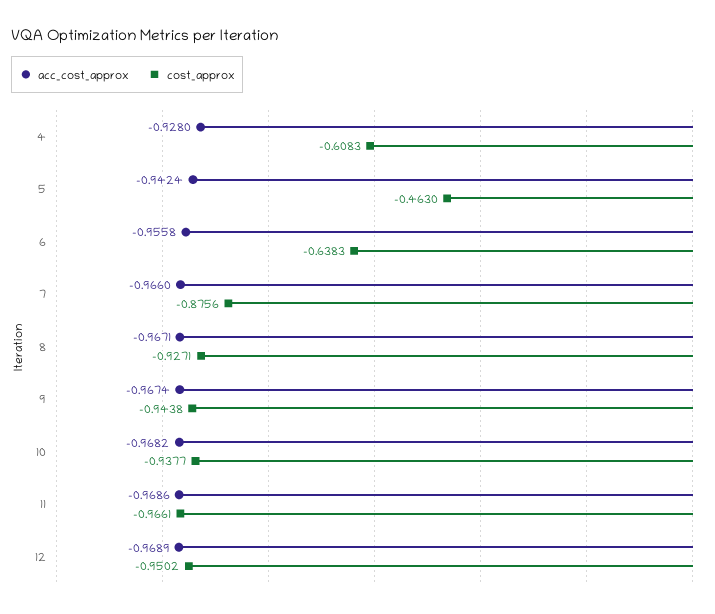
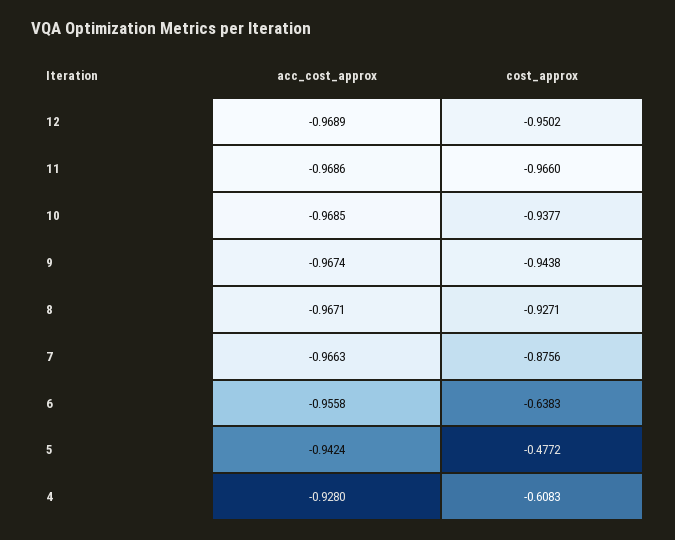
  {
    "acc_cost_approx": {
      "4": -0.928,
      "5": -0.9424,
      "6": -0.9558,
-     "7": -0.966,
+     "7": -0.9663,
      "8": -0.9671,
      "9": -0.9674,
-     "10": -0.9682,
+     "10": -0.9685,
      "11": -0.9686,
      "12": -0.9689
    },
    "cost_approx": {
      "4": -0.6083,
-     "5": -0.463,
+     "5": -0.4772,
      "6": -0.6383,
      "7": -0.8756,
      "8": -0.9271,
      "9": -0.9438,
      "10": -0.9377,
-     "11": -0.9661,
+     "11": -0.966,
      "12": -0.9502
    }
  }

